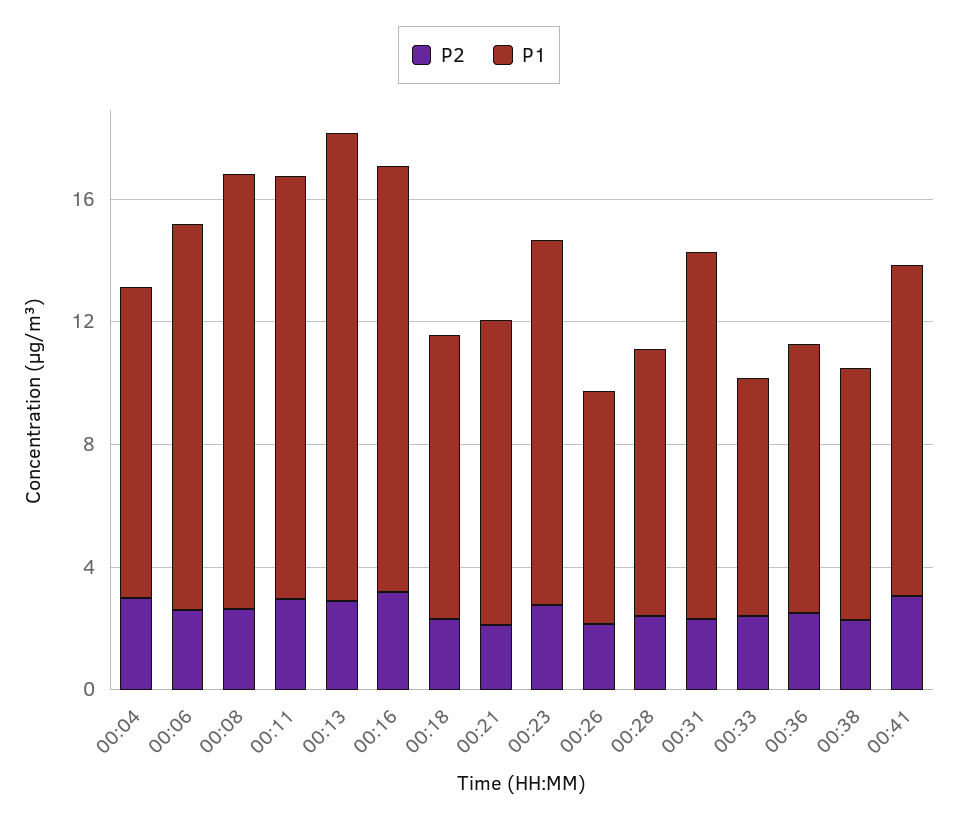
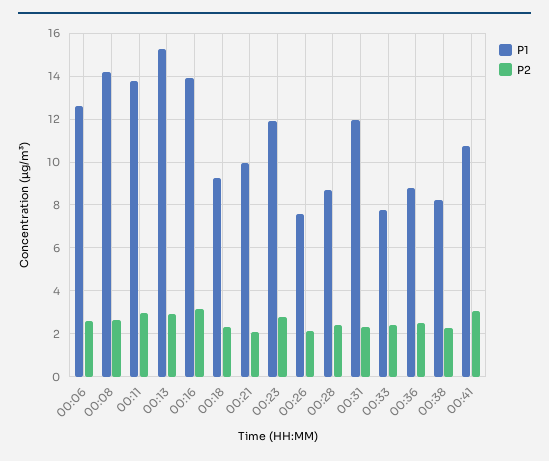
  {
    "P2": {
-     "00:04": 3,
      "00:06": 2.5,
      "00:08": 2.5,
      "00:11": 3,
      "00:13": 3,
      "00:16": 3,
      "00:18": 2.5,
      "00:21": 2,
      "00:23": 3,
      "00:26": 2,
      "00:28": 2.5,
      "00:31": 2.5,
      "00:33": 2.5,
      "00:36": 2.5,
      "00:38": 2.5,
      "00:41": 3
    },
    "P1": {
-     "00:04": 10,
      "00:06": 12.5,
      "00:08": 14,
      "00:11": 14,
      "00:13": 15.5,
      "00:16": 14,
      "00:18": 9.5,
      "00:21": 10,
      "00:23": 12,
      "00:26": 7.5,
      "00:28": 8.5,
      "00:31": 12,
      "00:33": 8,
      "00:36": 9,
      "00:38": 8,
      "00:41": 11
    }
  }

